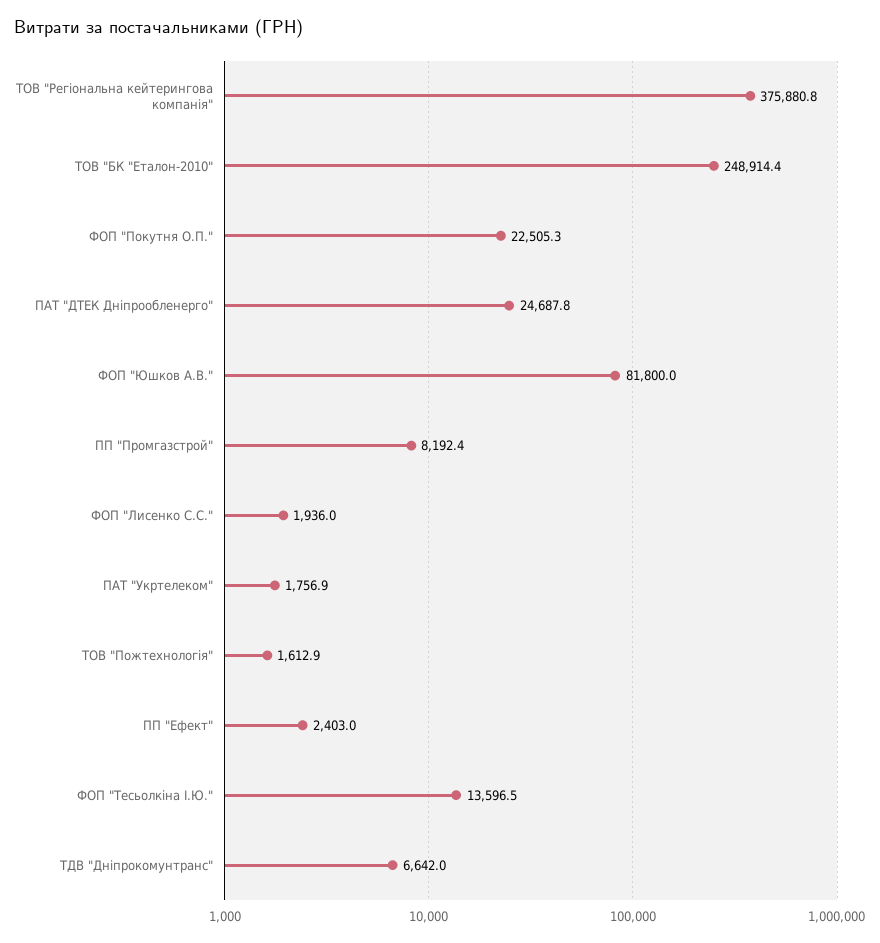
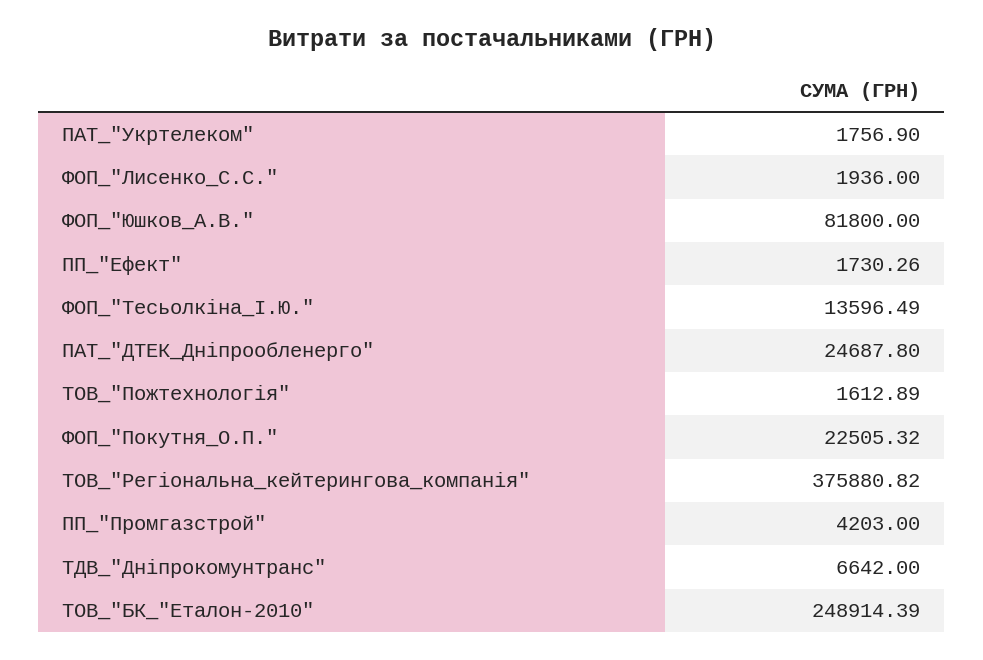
  {
    "ТОВ \"Регіональна кейтерингова компанія\"": 375880.82,
    "ТОВ \"БК \"Еталон-2010\"": 248914.39,
    "ФОП \"Покутня О.П.\"": 22505.32,
    "ПАТ \"ДТЕК Дніпрообленерго\"": 24687.8,
    "ФОП \"Юшков А.В.\"": 81800,
-   "ПП \"Промгазстрой\"": 8192.4,
+   "ПП \"Промгазстрой\"": 4203,
    "ФОП \"Лисенко С.С.\"": 1936,
    "ПАТ \"Укртелеком\"": 1756.9,
    "ТОВ \"Пожтехнологія\"": 1612.89,
-   "ПП \"Ефект\"": 2403,
+   "ПП \"Ефект\"": 1730.26,
    "ФОП \"Тесьолкіна І.Ю.\"": 13596.49,
    "ТДВ \"Дніпрокомунтранс\"": 6642
  }

